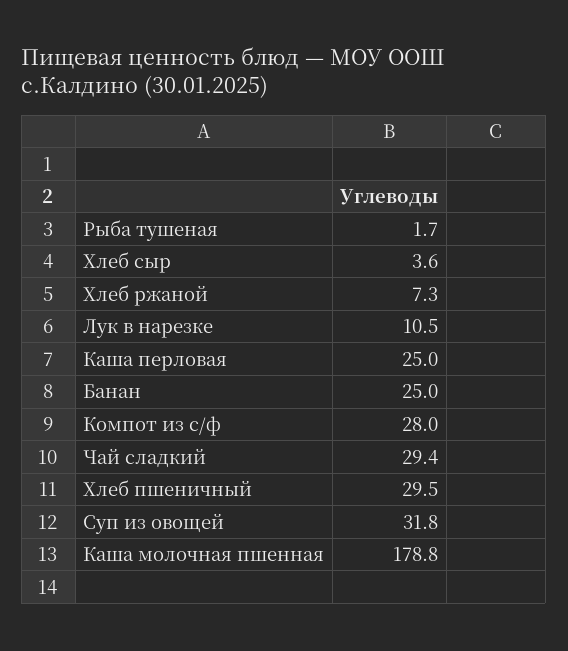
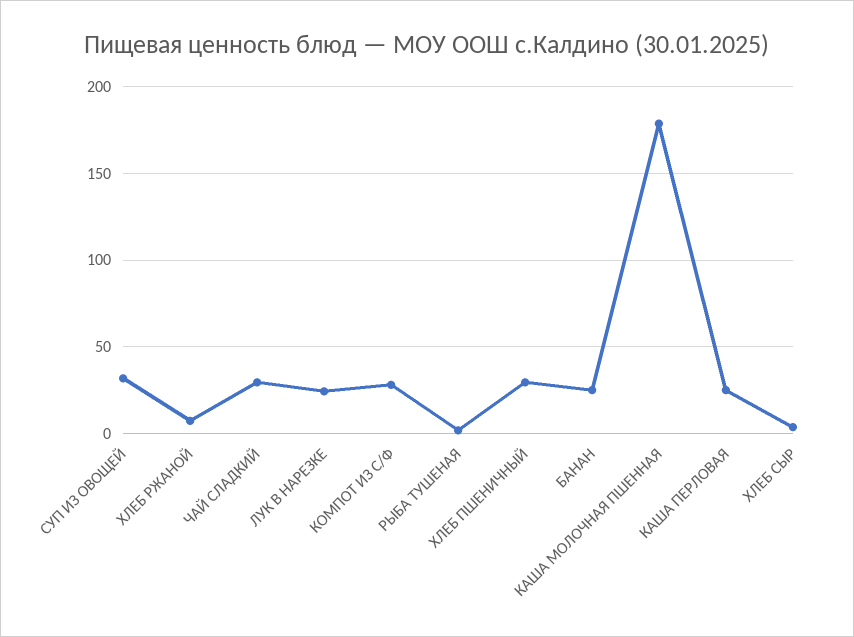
  {
    "Рыба тушеная": 1.7,
    "Хлеб сыр": 3.6,
    "Хлеб ржаной": 7.3,
-   "Лук в нарезке": 10.5,
+   "Лук в нарезке": 25,
    "Каша перловая": 25,
    "Банан": 25,
    "Компот из с/ф": 28,
    "Чай сладкий": 29.4,
    "Хлеб пшеничный": 29.5,
    "Суп из овощей": 31.8,
    "Каша молочная пшенная": 178.8
  }

